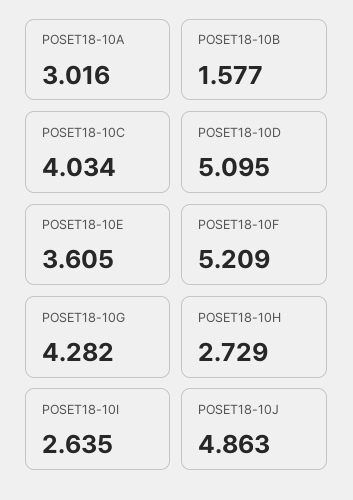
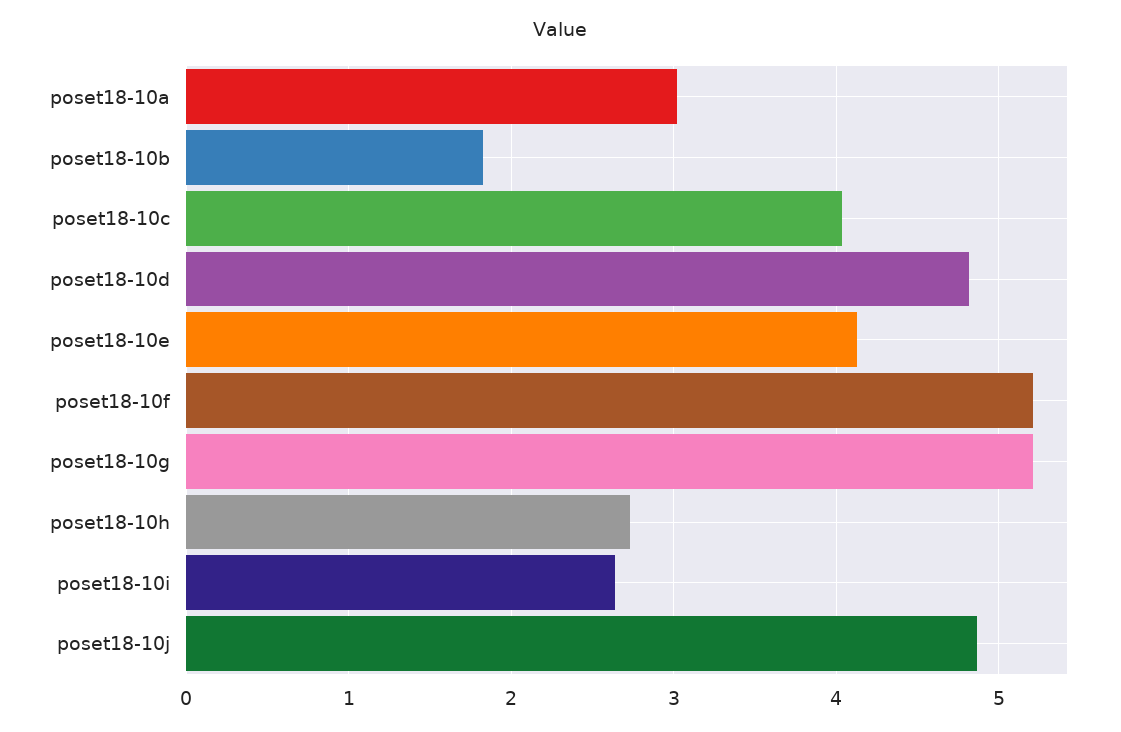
  {
    "POSET18-10A": 3.016,
-   "POSET18-10B": 1.577,
+   "POSET18-10B": 1.8,
    "POSET18-10C": 4.034,
-   "POSET18-10D": 5.095,
+   "POSET18-10D": 4.8,
-   "POSET18-10E": 3.605,
+   "POSET18-10E": 4.1,
    "POSET18-10F": 5.209,
-   "POSET18-10G": 4.282,
+   "POSET18-10G": 5.2,
    "POSET18-10H": 2.729,
    "POSET18-10I": 2.635,
    "POSET18-10J": 4.863
  }

